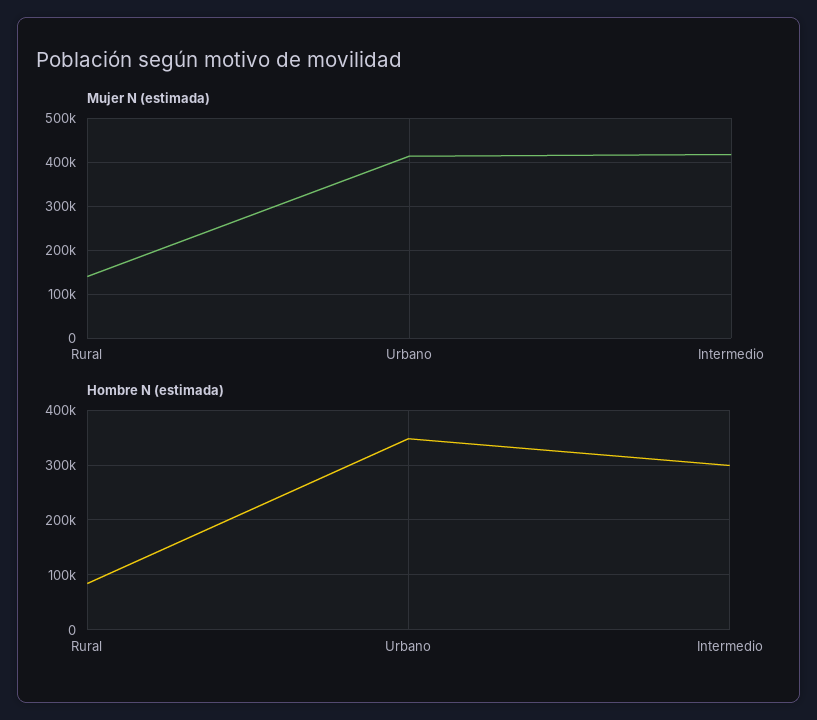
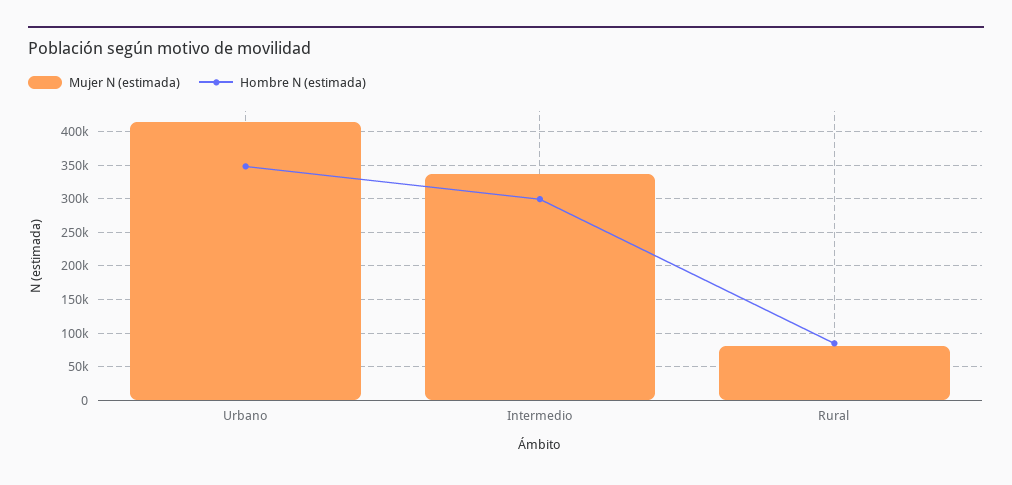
  {
    "Mujer N (estimada)": {
-     "Rural": 140000,
+     "Rural": 80000,
      "Urbano": 410000,
-     "Intermedio": 420000
+     "Intermedio": 340000
    },
    "Hombre N (estimada)": {
      "Rural": 80000,
      "Urbano": 350000,
      "Intermedio": 300000
    }
  }

